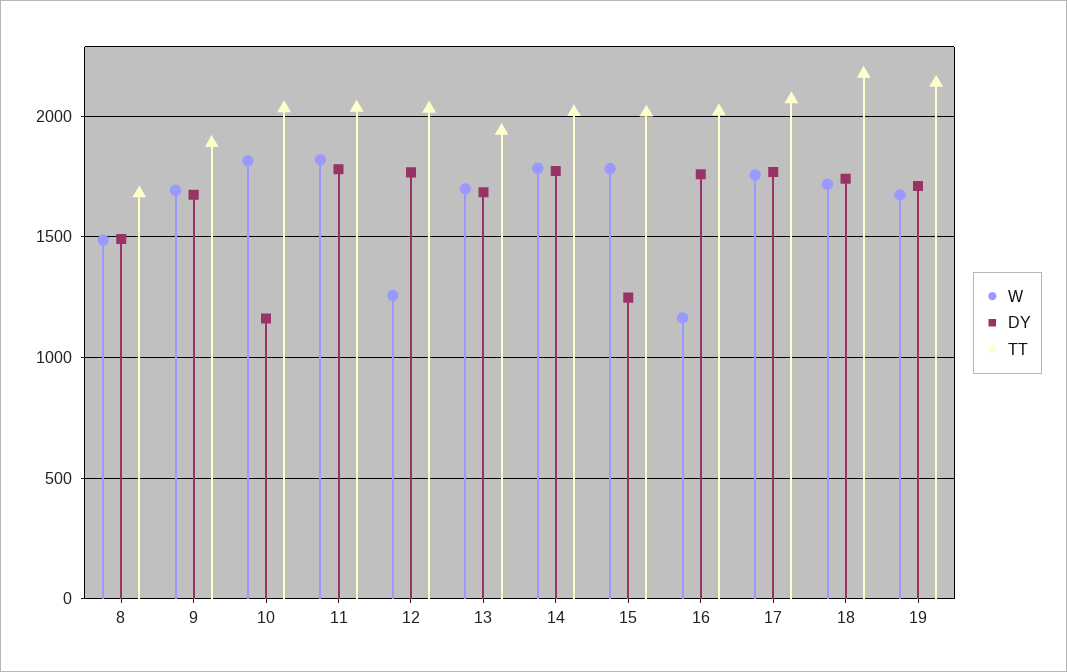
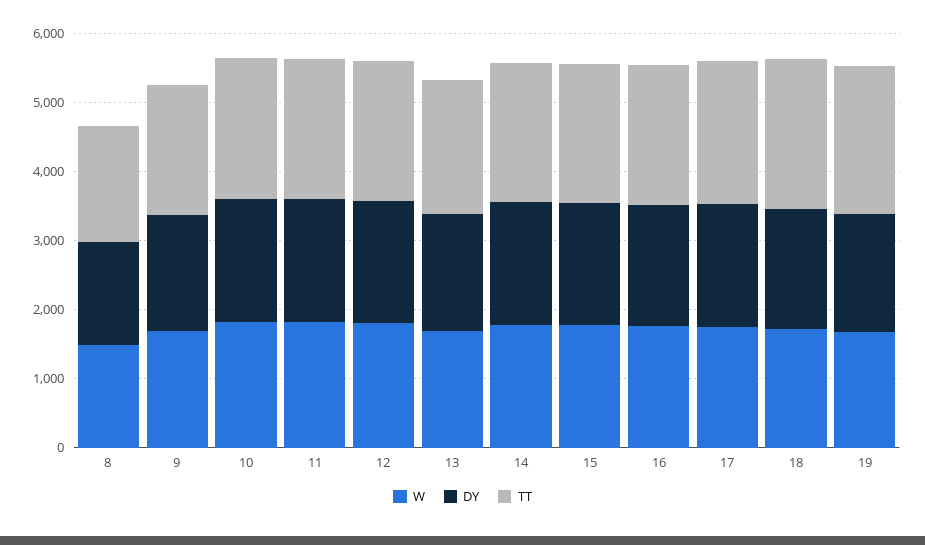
  {
    "W": {
      "8": 1500,
      "9": 1700,
      "10": 1800,
      "11": 1800,
-     "12": 1250,
+     "12": 1800,
      "13": 1700,
      "14": 1800,
      "15": 1800,
-     "16": 1150,
+     "16": 1800,
      "17": 1750,
      "18": 1700,
      "19": 1650
    },
    "DY": {
      "8": 1500,
      "9": 1650,
-     "10": 1150,
+     "10": 1800,
      "11": 1800,
      "12": 1750,
      "13": 1700,
      "14": 1750,
-     "15": 1250,
+     "15": 1800,
      "16": 1750,
      "17": 1750,
      "18": 1750,
      "19": 1700
    },
    "TT": {
      "8": 1700,
      "9": 1900,
      "10": 2050,
      "11": 2050,
      "12": 2050,
      "13": 1950,
      "14": 2000,
      "15": 2000,
      "16": 2000,
      "17": 2050,
      "18": 2200,
      "19": 2150
    }
  }

